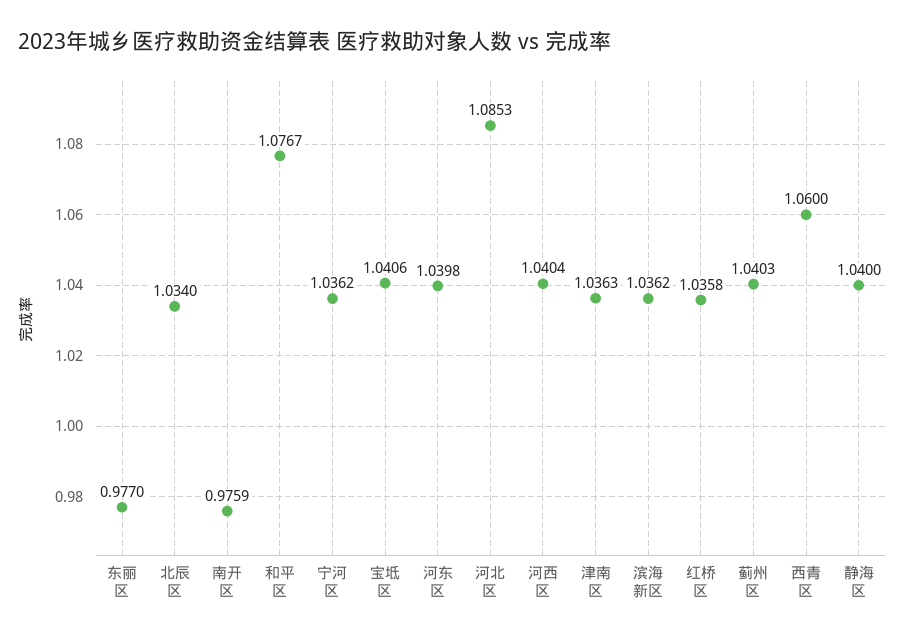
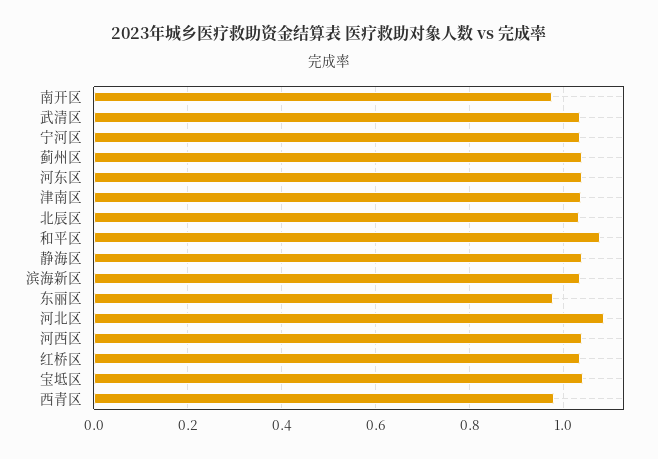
  {
    "东丽区": 0.977,
    "北辰区": 1.034,
    "南开区": 0.9759,
    "和平区": 1.0767,
    "宁河区": 1.0362,
    "宝坻区": 1.0406,
    "河东区": 1.0398,
    "河北区": 1.0853,
    "河西区": 1.0404,
    "津南区": 1.0363,
    "滨海新区": 1.0362,
    "红桥区": 1.0358,
    "蓟州区": 1.0403,
-   "西青区": 1.06,
+   "西青区": 0.98,
-   "静海区": 1.04
+   "静海区": 1.04,
+   "武清区": 1.04
  }

